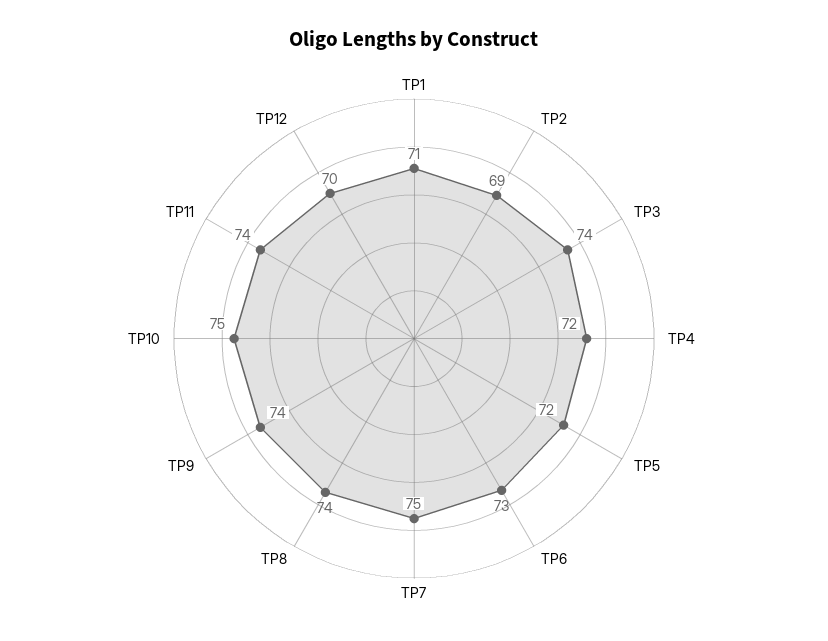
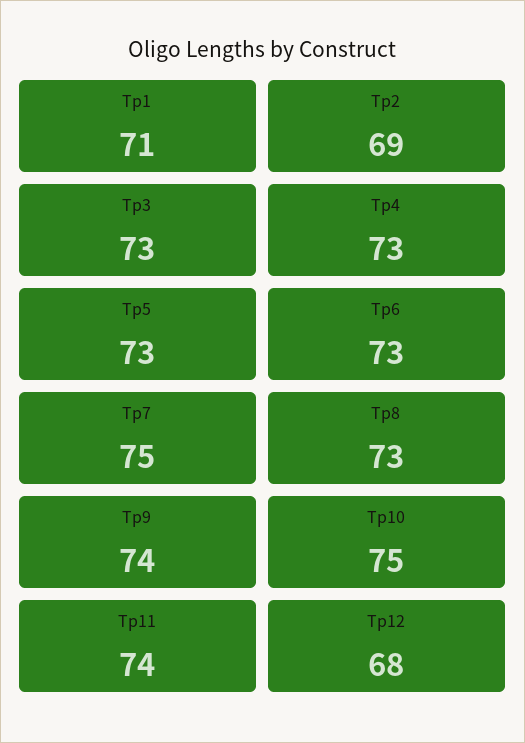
  {
    "TP1": 71,
    "TP2": 69,
-   "TP3": 74,
+   "TP3": 73,
-   "TP4": 72,
+   "TP4": 73,
-   "TP5": 72,
+   "TP5": 73,
    "TP6": 73,
    "TP7": 75,
-   "TP8": 74,
+   "TP8": 73,
    "TP9": 74,
    "TP10": 75,
    "TP11": 74,
-   "TP12": 70
+   "TP12": 68
  }

